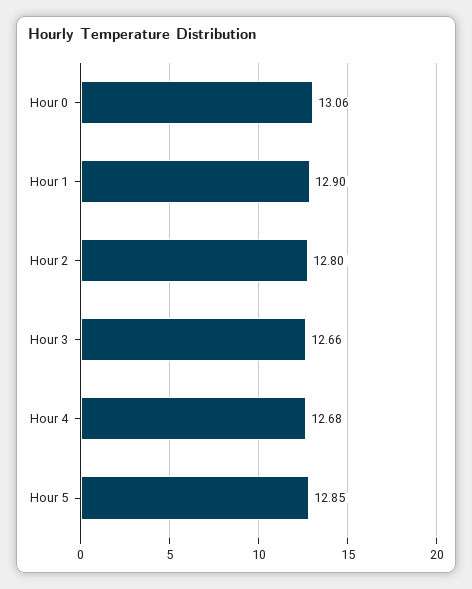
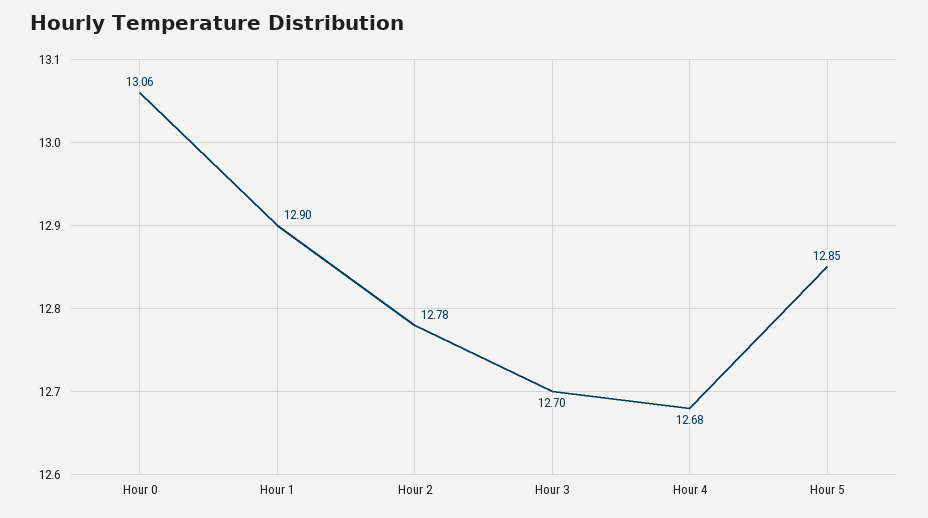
  {
    "Hour 0": 13.06,
    "Hour 1": 12.9,
-   "Hour 2": 12.8,
+   "Hour 2": 12.78,
-   "Hour 3": 12.66,
+   "Hour 3": 12.7,
    "Hour 4": 12.68,
    "Hour 5": 12.85
  }

